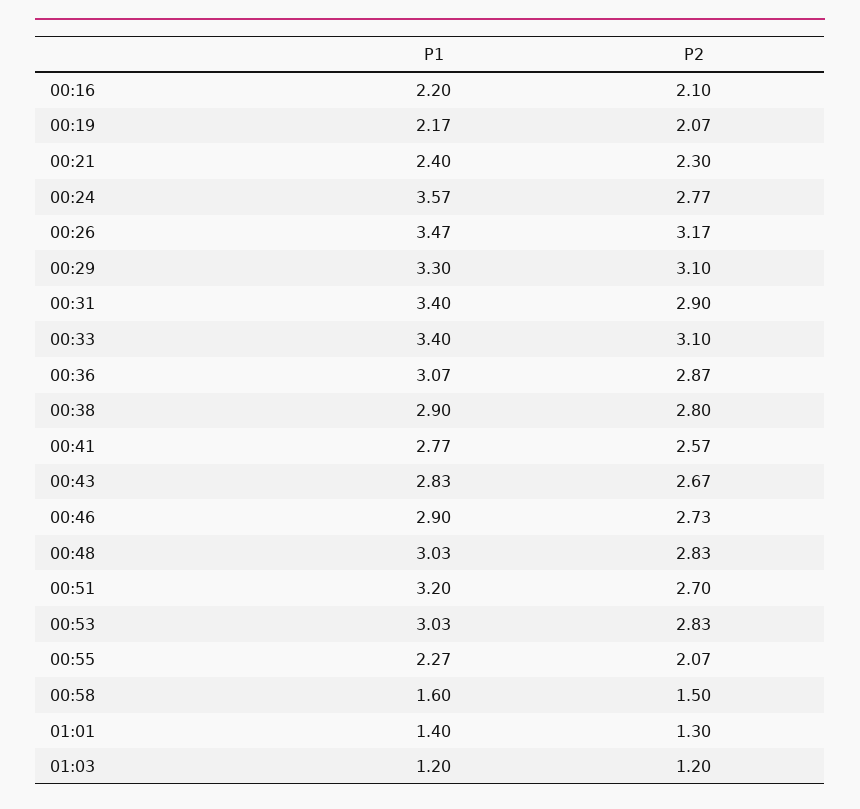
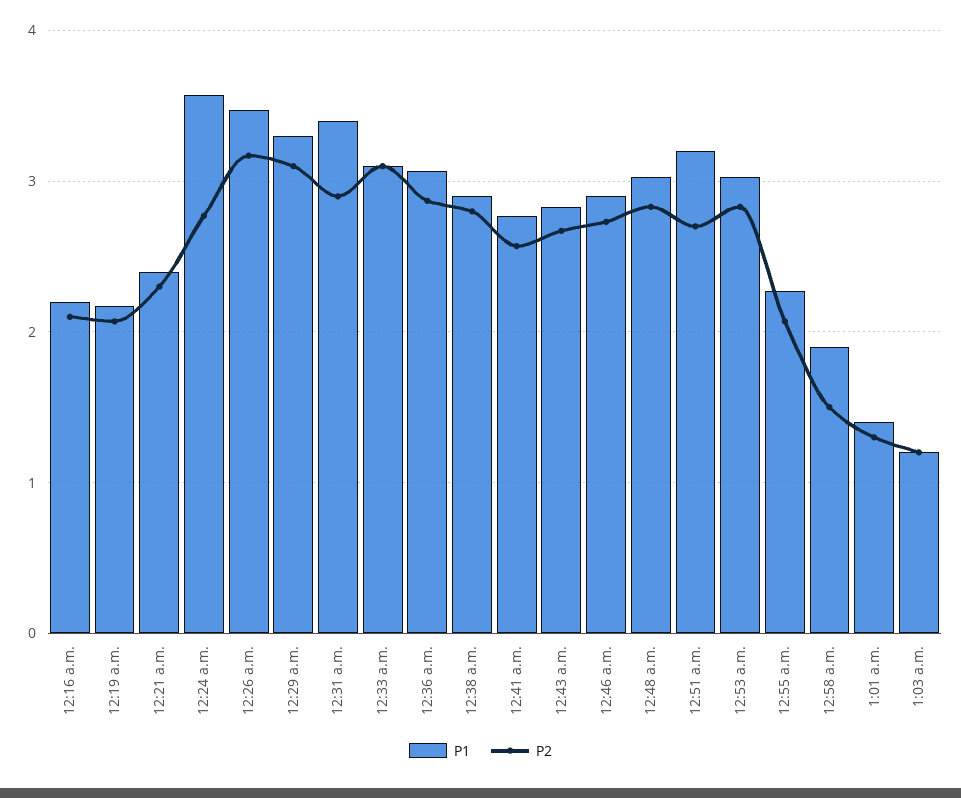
  {
    "P1": {
      "00:16": 2.2,
      "00:19": 2.17,
      "00:21": 2.4,
      "00:24": 3.57,
      "00:26": 3.47,
      "00:29": 3.3,
      "00:31": 3.4,
-     "00:33": 3.4,
+     "00:33": 3.1,
      "00:36": 3.07,
      "00:38": 2.9,
      "00:41": 2.77,
      "00:43": 2.83,
      "00:46": 2.9,
      "00:48": 3.03,
      "00:51": 3.2,
      "00:53": 3.03,
      "00:55": 2.27,
-     "00:58": 1.6,
+     "00:58": 1.9,
      "01:01": 1.4,
      "01:03": 1.2
    },
    "P2": {
      "00:16": 2.1,
      "00:19": 2.07,
      "00:21": 2.3,
      "00:24": 2.77,
      "00:26": 3.17,
      "00:29": 3.1,
      "00:31": 2.9,
      "00:33": 3.1,
      "00:36": 2.87,
      "00:38": 2.8,
      "00:41": 2.57,
      "00:43": 2.67,
      "00:46": 2.73,
      "00:48": 2.83,
      "00:51": 2.7,
      "00:53": 2.83,
      "00:55": 2.07,
      "00:58": 1.5,
      "01:01": 1.3,
      "01:03": 1.2
    }
  }

